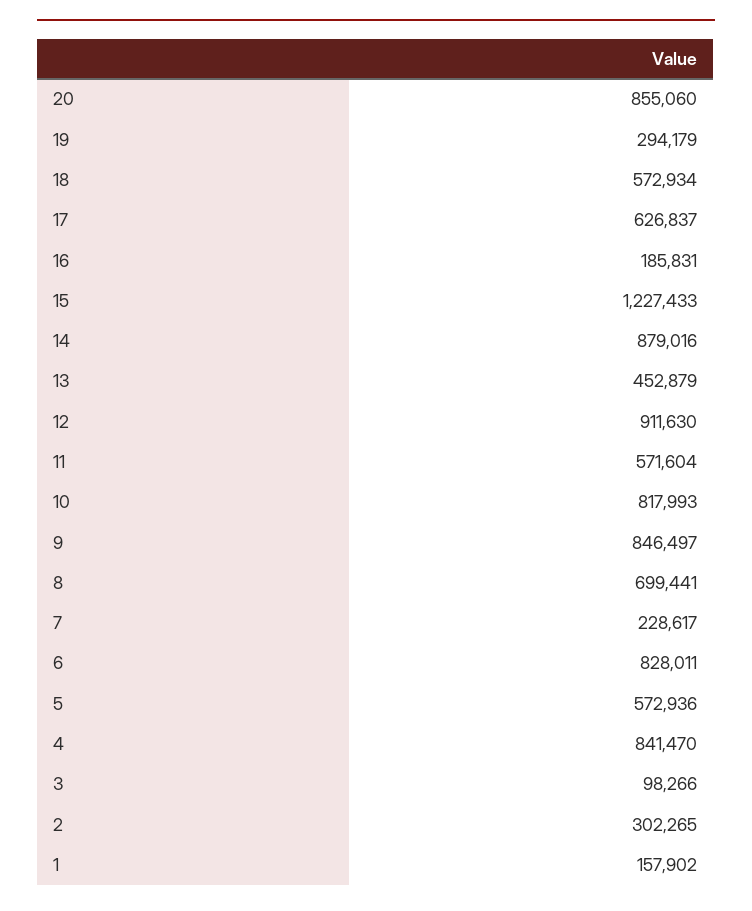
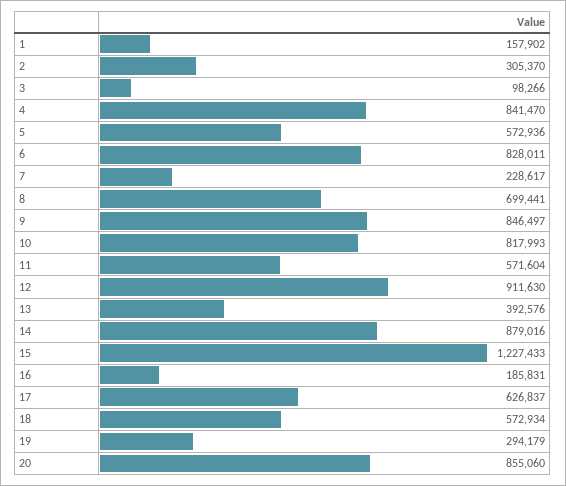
  {
    "20": 855060,
    "19": 294179,
    "18": 572934,
    "17": 626837,
    "16": 185831,
    "15": 1227433,
    "14": 879016,
-   "13": 452879,
+   "13": 392576,
    "12": 911630,
    "11": 571604,
    "10": 817993,
    "9": 846497,
    "8": 699441,
    "7": 228617,
    "6": 828011,
    "5": 572936,
    "4": 841470,
    "3": 98266,
-   "2": 302265,
+   "2": 305370,
    "1": 157902
  }

